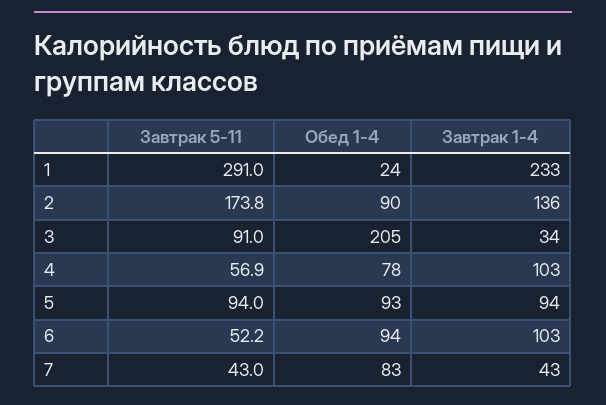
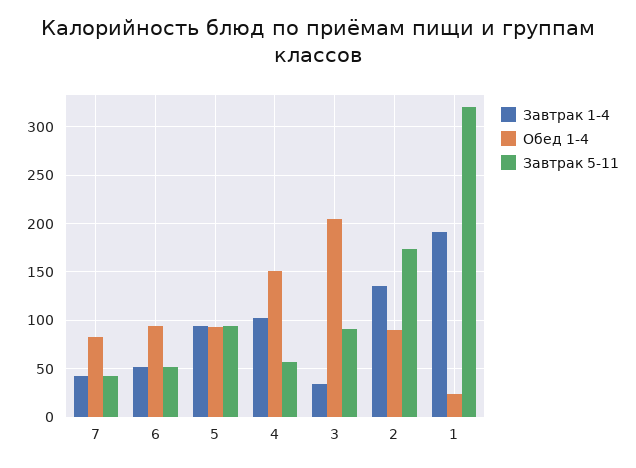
  {
    "Завтрак 5-11": {
-     "1": 291,
+     "1": 320,
      "2": 173.8,
      "3": 91,
      "4": 56.9,
      "5": 94,
      "6": 52.2,
      "7": 43
    },
    "Обед 1-4": {
      "1": 24,
      "2": 90,
      "3": 205,
-     "4": 78,
+     "4": 150,
      "5": 93,
      "6": 94,
      "7": 83
    },
    "Завтрак 1-4": {
-     "1": 233,
+     "1": 190,
      "2": 136,
      "3": 34,
      "4": 103,
      "5": 94,
-     "6": 103,
+     "6": 50,
      "7": 43
    }
  }

